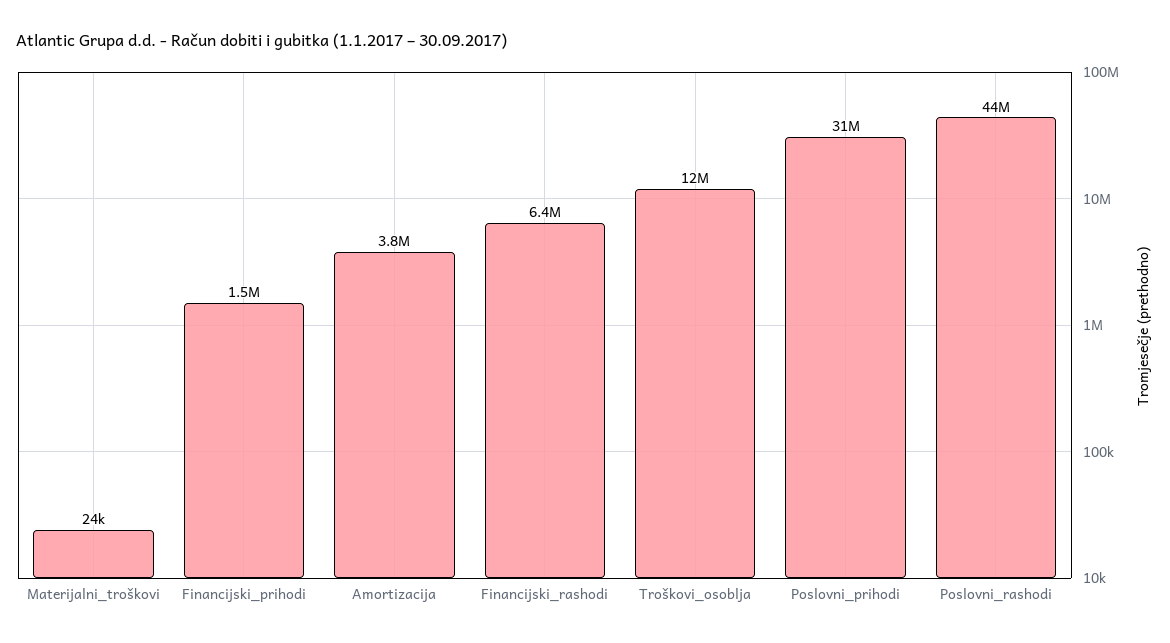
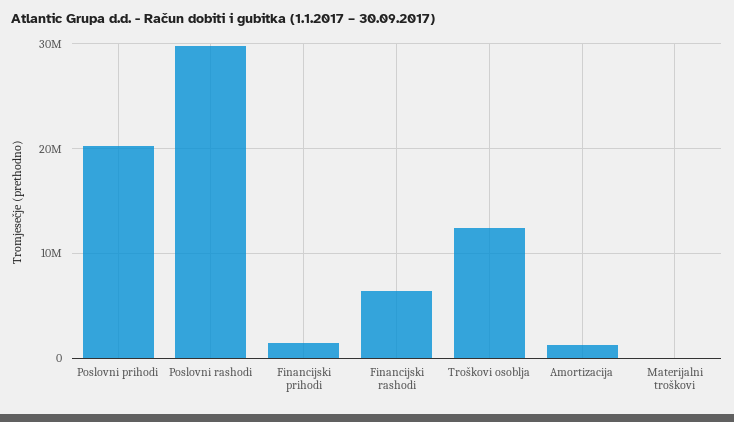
  {
    "Materijalni_troškovi": 24000,
    "Financijski_prihodi": 1500000,
-   "Amortizacija": 3800000,
+   "Amortizacija": 1000000,
    "Financijski_rashodi": 6400000,
    "Troškovi_osoblja": 12000000,
-   "Poslovni_prihodi": 31000000,
+   "Poslovni_prihodi": 20000000,
-   "Poslovni_rashodi": 44000000
+   "Poslovni_rashodi": 30000000
  }

